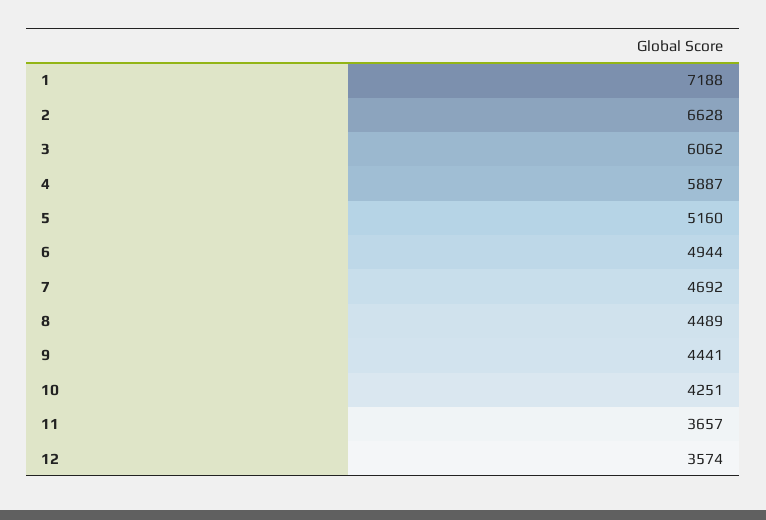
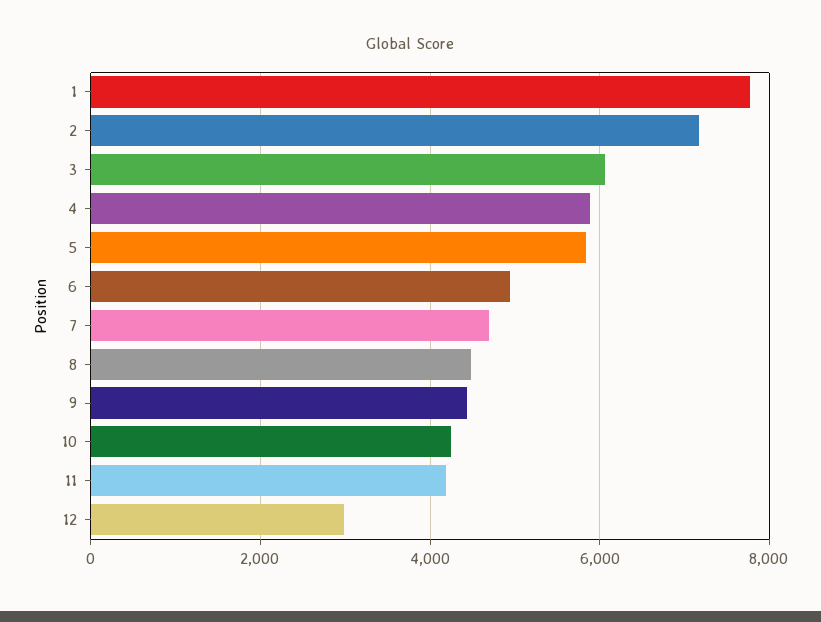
  {
-   "1": 7188,
+   "1": 7800,
-   "2": 6628,
+   "2": 7200,
    "3": 6062,
    "4": 5887,
-   "5": 5160,
+   "5": 5800,
    "6": 4944,
    "7": 4692,
    "8": 4489,
    "9": 4441,
    "10": 4251,
-   "11": 3657,
+   "11": 4200,
-   "12": 3574
+   "12": 3000
  }

